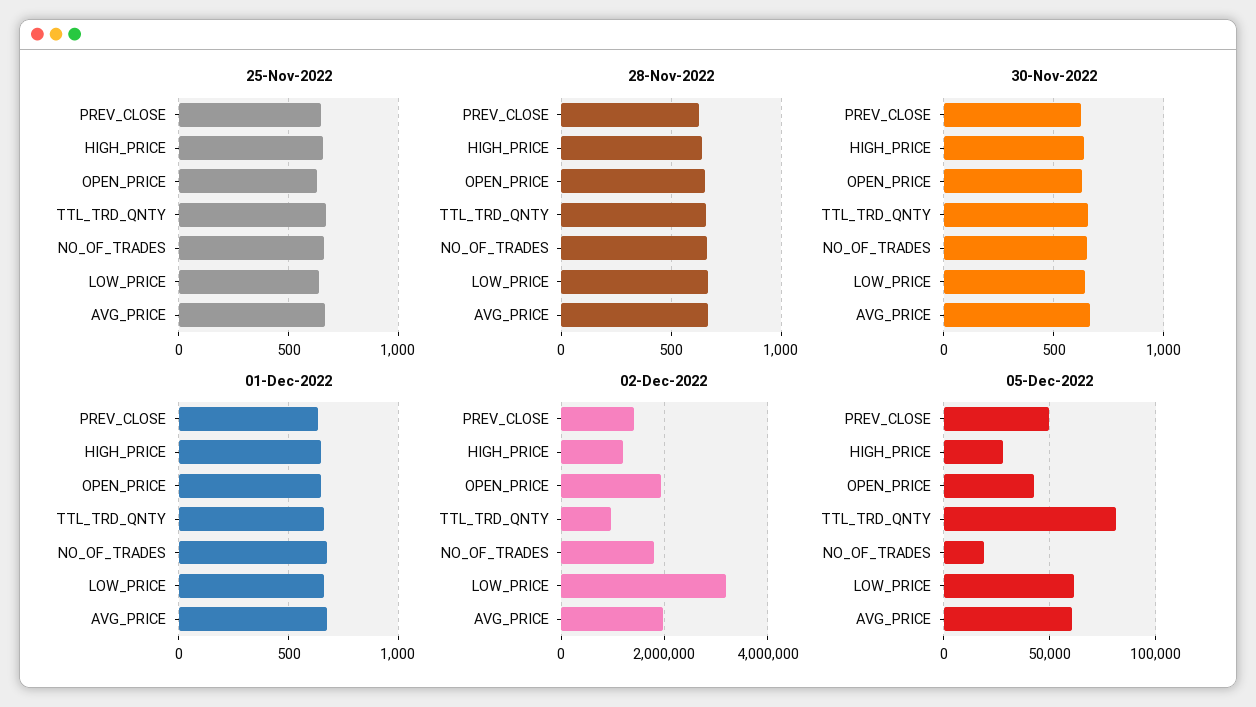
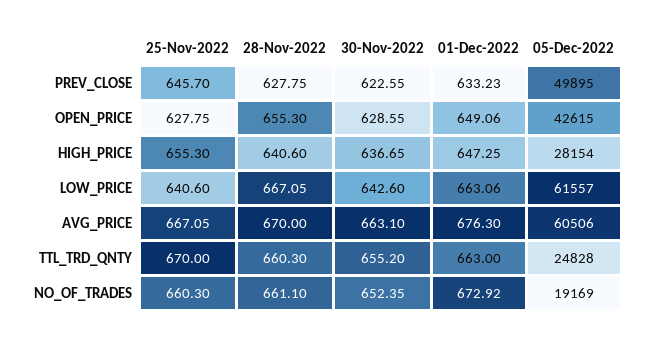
  {
    "25-Nov-2022": {
      "PREV_CLOSE": 645.7,
      "HIGH_PRICE": 655.3,
      "OPEN_PRICE": 627.75,
      "TTL_TRD_QNTY": 670,
      "NO_OF_TRADES": 660.3,
      "LOW_PRICE": 640.6,
      "AVG_PRICE": 667.05
    },
    "28-Nov-2022": {
      "PREV_CLOSE": 627.75,
      "HIGH_PRICE": 640.6,
      "OPEN_PRICE": 655.3,
      "TTL_TRD_QNTY": 660.3,
      "NO_OF_TRADES": 661.1,
      "LOW_PRICE": 667.05,
      "AVG_PRICE": 670
    },
    "30-Nov-2022": {
      "PREV_CLOSE": 622.55,
      "HIGH_PRICE": 636.65,
      "OPEN_PRICE": 628.55,
      "TTL_TRD_QNTY": 655.2,
      "NO_OF_TRADES": 652.35,
      "LOW_PRICE": 642.6,
      "AVG_PRICE": 663.1
    },
    "01-Dec-2022": {
      "PREV_CLOSE": 633.23,
      "HIGH_PRICE": 647.25,
      "OPEN_PRICE": 649.06,
      "TTL_TRD_QNTY": 663,
      "NO_OF_TRADES": 672.92,
      "LOW_PRICE": 663.06,
      "AVG_PRICE": 676.3
    },
-   "02-Dec-2022": {
-     "PREV_CLOSE": 1400000,
-     "HIGH_PRICE": 1200000,
-     "OPEN_PRICE": 2000000,
-     "TTL_TRD_QNTY": 1000000,
-     "NO_OF_TRADES": 1800000,
-     "LOW_PRICE": 3200000,
-     "AVG_PRICE": 2000000
-   },
    "05-Dec-2022": {
      "PREV_CLOSE": 49895,
      "HIGH_PRICE": 28154,
      "OPEN_PRICE": 42615,
-     "TTL_TRD_QNTY": 80000,
+     "TTL_TRD_QNTY": 24828,
      "NO_OF_TRADES": 19169,
      "LOW_PRICE": 61557,
      "AVG_PRICE": 60506
    }
  }

